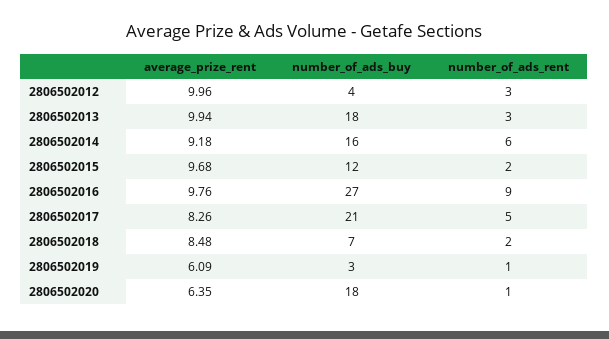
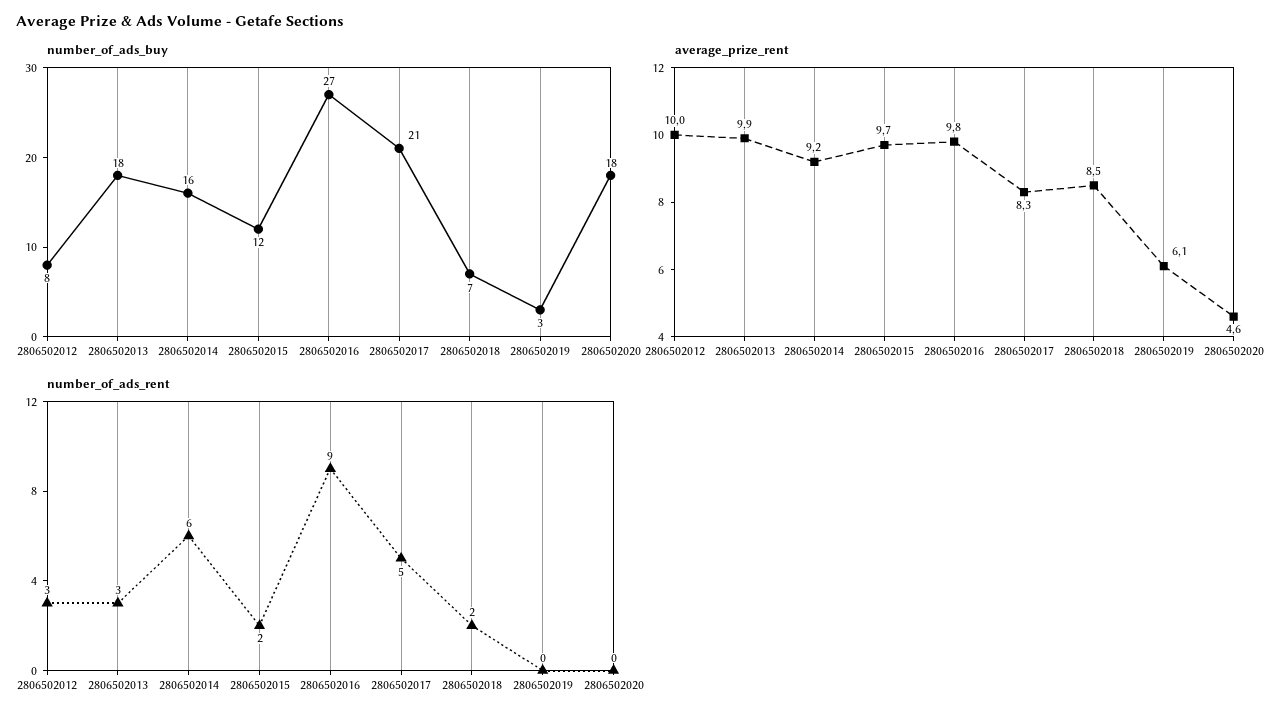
  {
    "average_prize_rent": {
      "2806502012": 9.96,
      "2806502013": 9.94,
      "2806502014": 9.18,
      "2806502015": 9.68,
      "2806502016": 9.76,
      "2806502017": 8.26,
      "2806502018": 8.48,
      "2806502019": 6.09,
-     "2806502020": 6.35
+     "2806502020": 4.6
    },
    "number_of_ads_buy": {
-     "2806502012": 4,
+     "2806502012": 8,
      "2806502013": 18,
      "2806502014": 16,
      "2806502015": 12,
      "2806502016": 27,
      "2806502017": 21,
      "2806502018": 7,
      "2806502019": 3,
      "2806502020": 18
    },
    "number_of_ads_rent": {
      "2806502012": 3,
      "2806502013": 3,
      "2806502014": 6,
      "2806502015": 2,
      "2806502016": 9,
      "2806502017": 5,
      "2806502018": 2,
-     "2806502019": 1,
+     "2806502019": 0,
-     "2806502020": 1
+     "2806502020": 0
    }
  }

